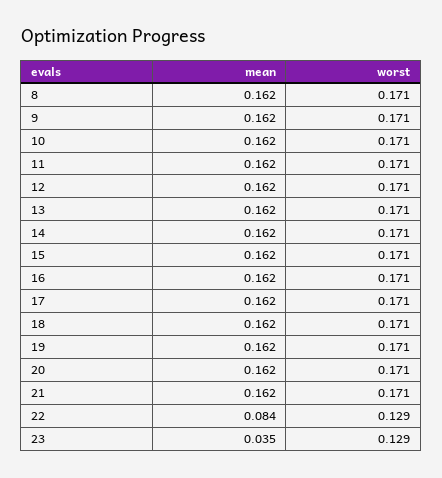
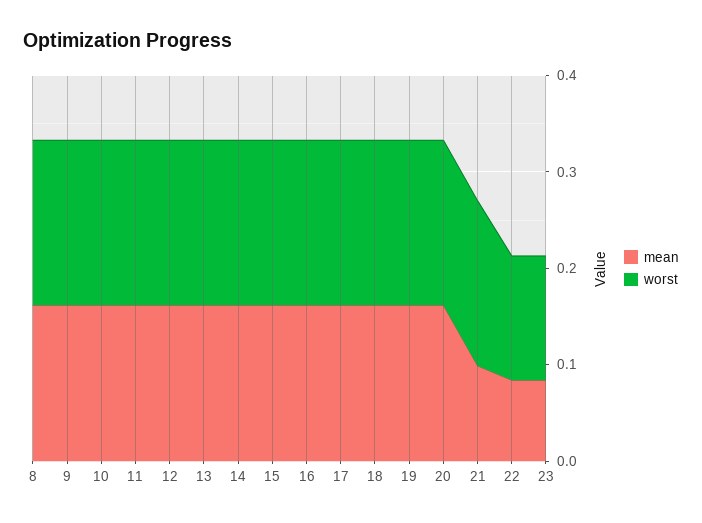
  {
    "mean": {
      "8": 0.162,
      "9": 0.162,
      "10": 0.162,
      "11": 0.162,
      "12": 0.162,
      "13": 0.162,
      "14": 0.162,
      "15": 0.162,
      "16": 0.162,
      "17": 0.162,
      "18": 0.162,
      "19": 0.162,
      "20": 0.162,
-     "21": 0.162,
+     "21": 0.1,
      "22": 0.084,
-     "23": 0.035
+     "23": 0.08
    },
    "worst": {
      "8": 0.171,
      "9": 0.171,
      "10": 0.171,
      "11": 0.171,
      "12": 0.171,
      "13": 0.171,
      "14": 0.171,
      "15": 0.171,
      "16": 0.171,
      "17": 0.171,
      "18": 0.171,
      "19": 0.171,
      "20": 0.171,
      "21": 0.171,
      "22": 0.129,
      "23": 0.129
    }
  }

